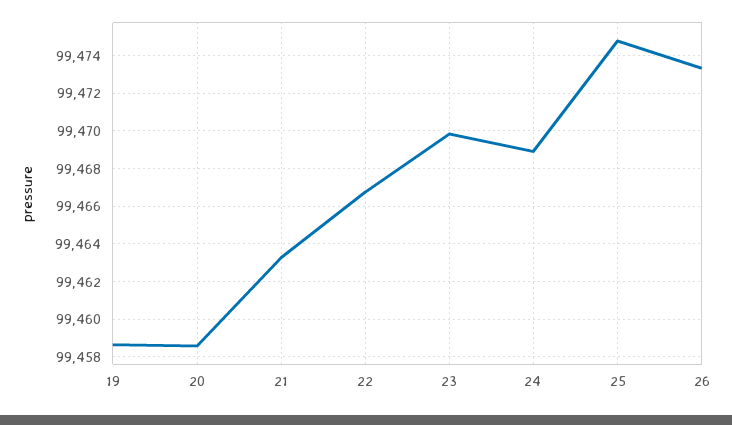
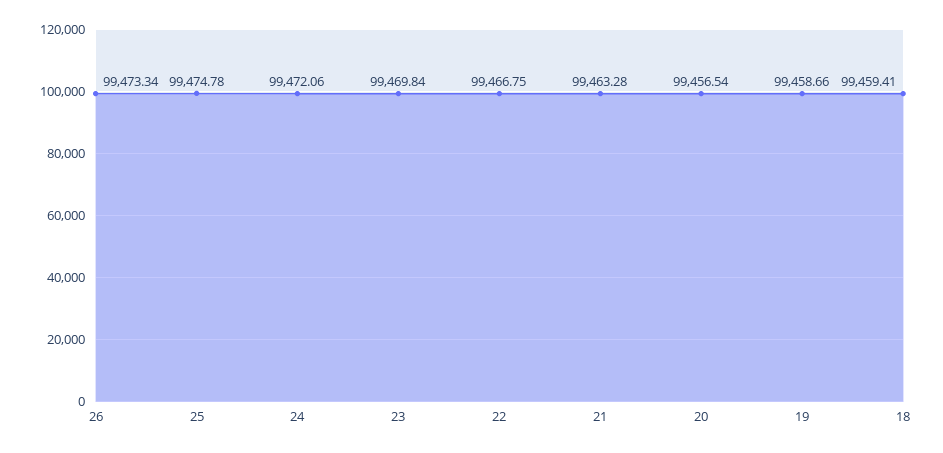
  {
    "19": 99458.66,
-   "20": 99458.5,
+   "20": 99456.54,
    "21": 99463.28,
    "22": 99466.75,
    "23": 99469.84,
-   "24": 99469,
+   "24": 99472.06,
    "25": 99474.78,
-   "26": 99473.34
+   "26": 99473.34,
+   "18": 99459.41
  }

